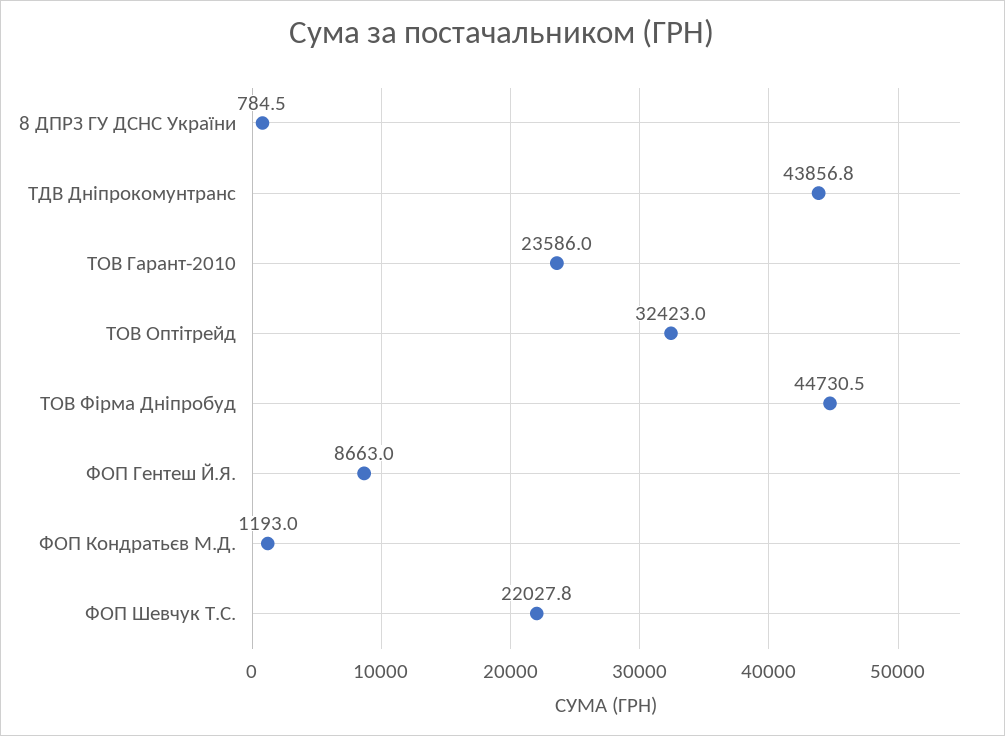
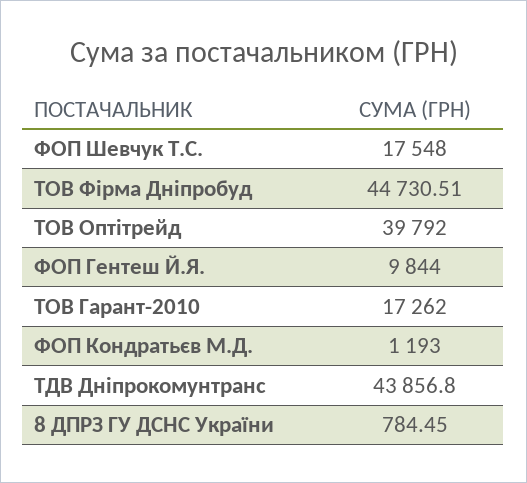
  {
    "8 ДПРЗ ГУ ДСНС України": 784.45,
    "ТДВ Дніпрокомунтранс": 43856.8,
-   "ТОВ Гарант-2010": 23586,
+   "ТОВ Гарант-2010": 17262,
-   "ТОВ Оптітрейд": 32423,
+   "ТОВ Оптітрейд": 39792,
    "ТОВ Фірма Дніпробуд": 44730.51,
-   "ФОП Гентеш Й.Я.": 8663,
+   "ФОП Гентеш Й.Я.": 9844,
    "ФОП Кондратьєв М.Д.": 1193,
-   "ФОП Шевчук Т.С.": 22027.8
+   "ФОП Шевчук Т.С.": 17548
  }

